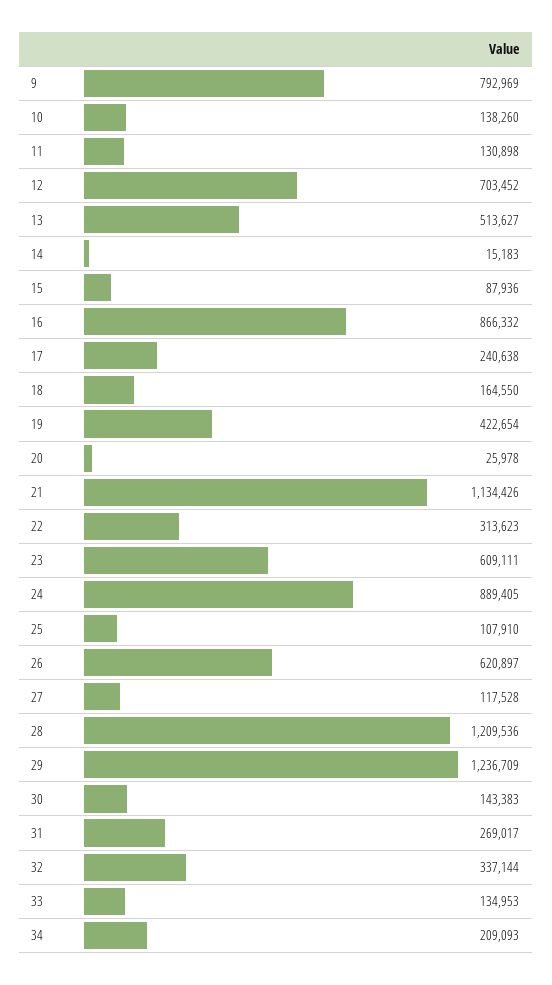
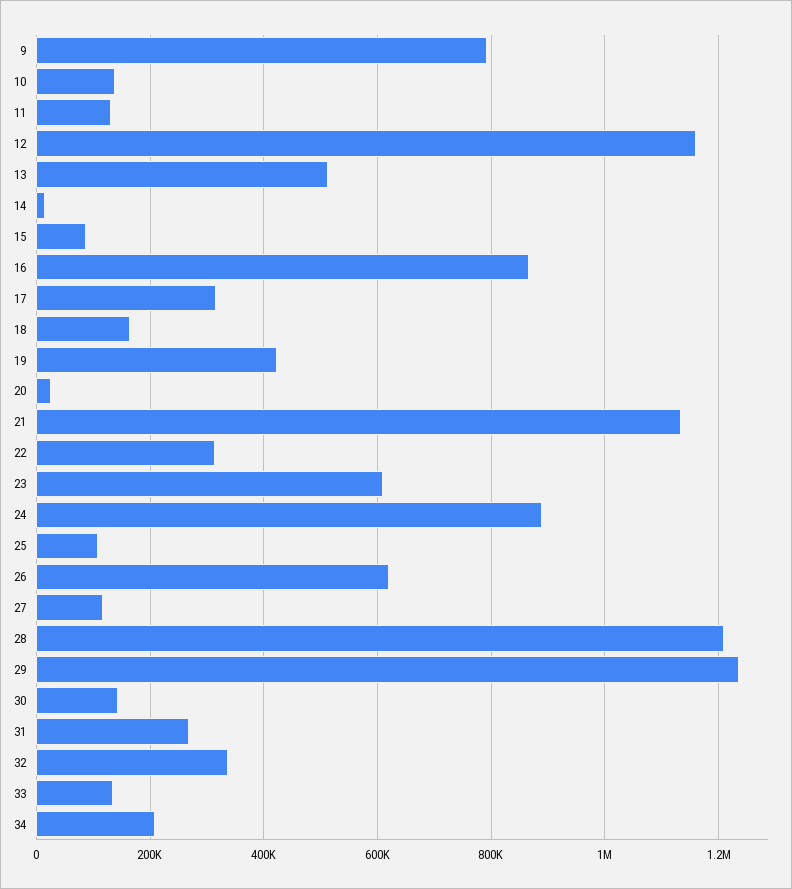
  {
    "9": 792969,
    "10": 138260,
    "11": 130898,
-   "12": 703452,
+   "12": 1160000,
    "13": 513627,
    "14": 15183,
    "15": 87936,
    "16": 866332,
-   "17": 240638,
+   "17": 320000,
    "18": 164550,
    "19": 422654,
    "20": 25978,
    "21": 1134426,
    "22": 313623,
    "23": 609111,
    "24": 889405,
    "25": 107910,
    "26": 620897,
    "27": 117528,
    "28": 1209536,
    "29": 1236709,
    "30": 143383,
    "31": 269017,
    "32": 337144,
    "33": 134953,
    "34": 209093
  }

